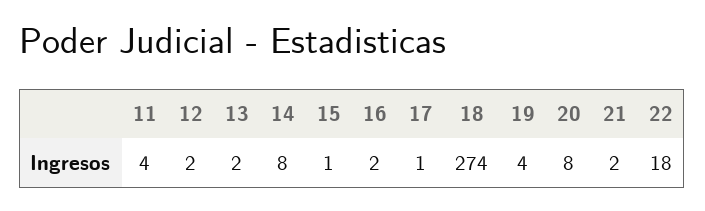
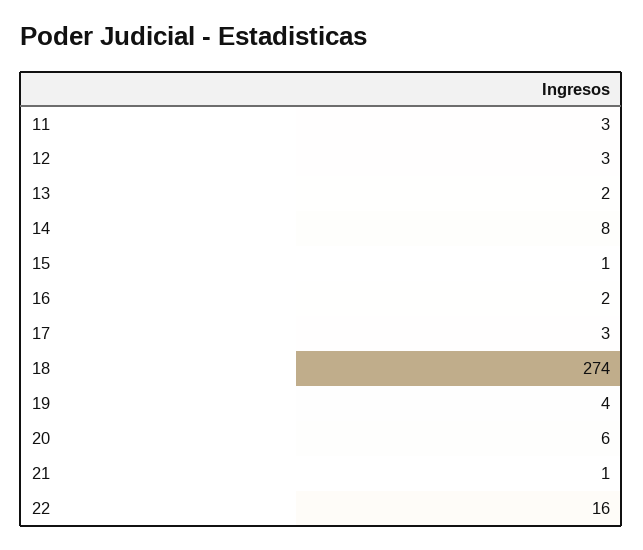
  {
-   "11": 4,
+   "11": 3,
-   "12": 2,
+   "12": 3,
    "13": 2,
    "14": 8,
    "15": 1,
    "16": 2,
-   "17": 1,
+   "17": 3,
    "18": 274,
    "19": 4,
-   "20": 8,
+   "20": 6,
-   "21": 2,
+   "21": 1,
-   "22": 18
+   "22": 16
  }

